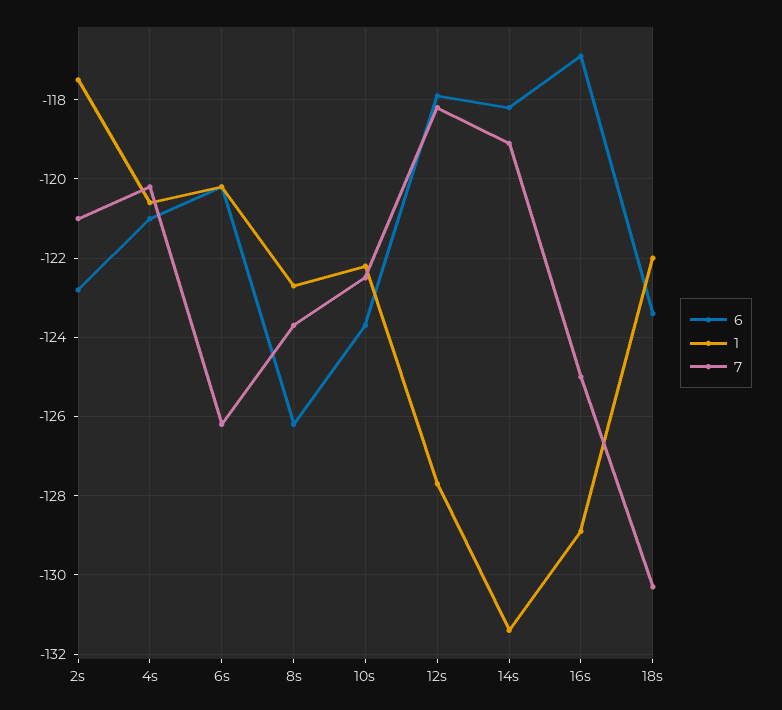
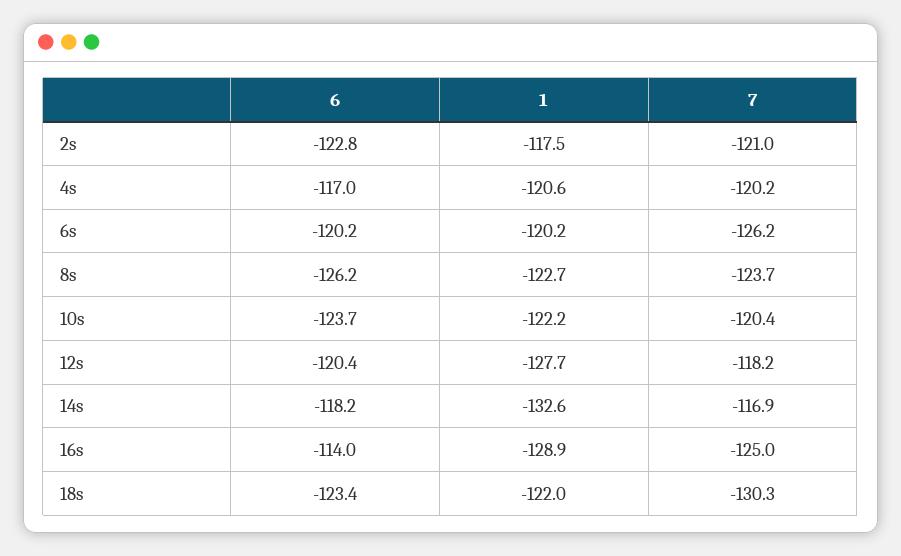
  {
    "6": {
      "2s": -122.8,
-     "4s": -121,
+     "4s": -117,
      "6s": -120.2,
      "8s": -126.2,
      "10s": -123.7,
-     "12s": -118,
+     "12s": -120.4,
      "14s": -118.2,
-     "16s": -117,
+     "16s": -114,
      "18s": -123.4
    },
    "1": {
      "2s": -117.5,
      "4s": -120.6,
      "6s": -120.2,
      "8s": -122.7,
      "10s": -122.2,
      "12s": -127.7,
-     "14s": -131.5,
+     "14s": -132.6,
      "16s": -128.9,
      "18s": -122
    },
    "7": {
      "2s": -121,
      "4s": -120.2,
      "6s": -126.2,
      "8s": -123.7,
-     "10s": -122.5,
+     "10s": -120.4,
      "12s": -118.2,
-     "14s": -119,
+     "14s": -116.9,
      "16s": -125,
      "18s": -130.3
    }
  }

